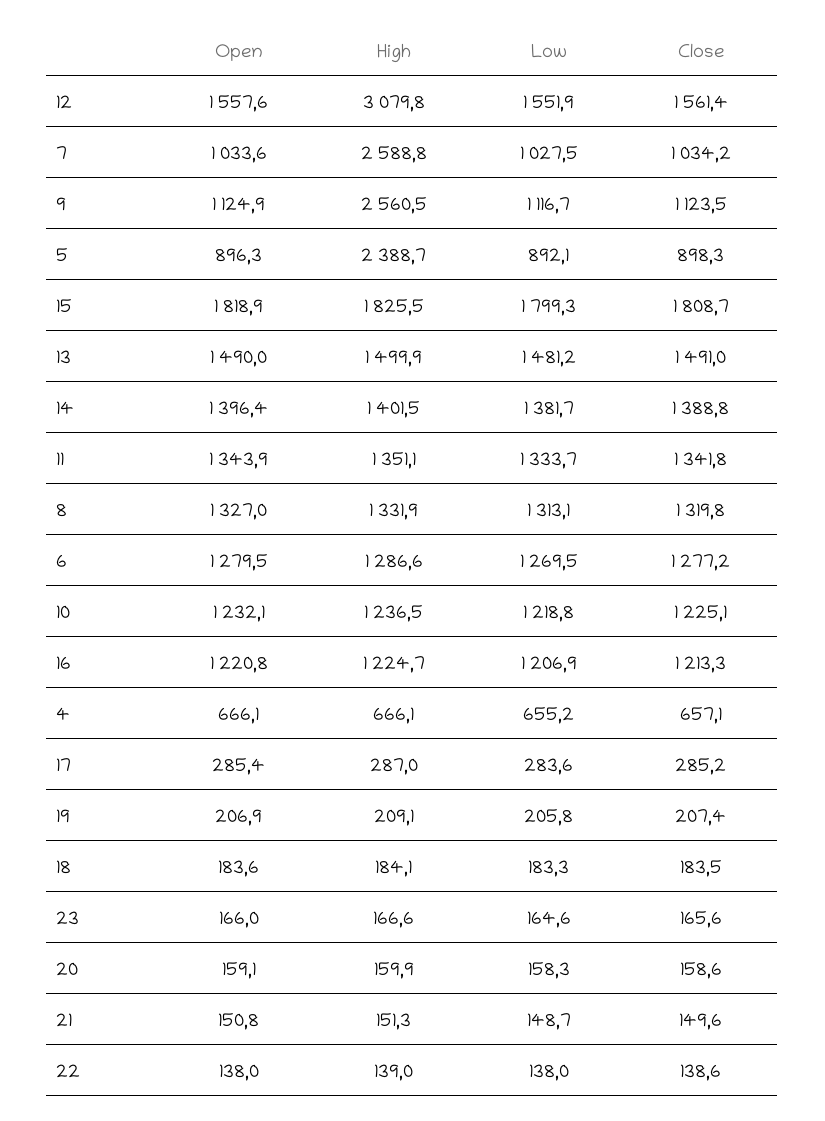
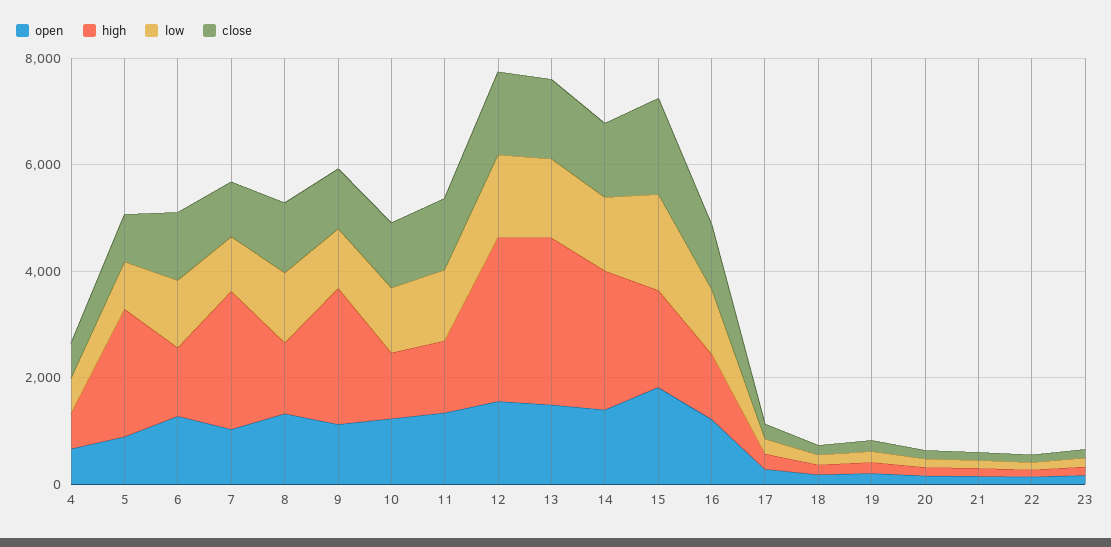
  {
    "Open": {
      "12": 1557.6,
      "7": 1033.6,
      "9": 1124.9,
      "5": 896.3,
      "15": 1818.9,
      "13": 1490,
      "14": 1396.4,
      "11": 1343.9,
      "8": 1327,
      "6": 1279.5,
      "10": 1232.1,
      "16": 1220.8,
      "4": 666.1,
      "17": 285.4,
      "19": 206.9,
      "18": 183.6,
      "23": 166,
      "20": 159.1,
      "21": 150.8,
      "22": 138
    },
    "High": {
      "12": 3079.8,
      "7": 2588.8,
      "9": 2560.5,
      "5": 2388.7,
      "15": 1825.5,
-     "13": 1499.9,
+     "13": 3000,
-     "14": 1401.5,
+     "14": 2500,
      "11": 1351.1,
      "8": 1331.9,
      "6": 1286.6,
      "10": 1236.5,
      "16": 1224.7,
      "4": 666.1,
      "17": 287,
      "19": 209.1,
      "18": 184.1,
      "23": 166.6,
      "20": 159.9,
      "21": 151.3,
      "22": 139
    },
    "Low": {
      "12": 1551.9,
      "7": 1027.5,
      "9": 1116.7,
      "5": 892.1,
      "15": 1799.3,
      "13": 1481.2,
      "14": 1381.7,
      "11": 1333.7,
      "8": 1313.1,
      "6": 1269.5,
      "10": 1218.8,
      "16": 1206.9,
      "4": 655.2,
      "17": 283.6,
      "19": 205.8,
      "18": 183.3,
      "23": 164.6,
      "20": 158.3,
      "21": 148.7,
      "22": 138
    },
    "Close": {
      "12": 1561.4,
      "7": 1034.2,
      "9": 1123.5,
      "5": 898.3,
      "15": 1808.7,
      "13": 1491,
      "14": 1388.8,
      "11": 1341.8,
      "8": 1319.8,
      "6": 1277.2,
      "10": 1225.1,
      "16": 1213.3,
      "4": 657.1,
      "17": 285.2,
      "19": 207.4,
      "18": 183.5,
      "23": 165.6,
      "20": 158.6,
      "21": 149.6,
      "22": 138.6
    }
  }

